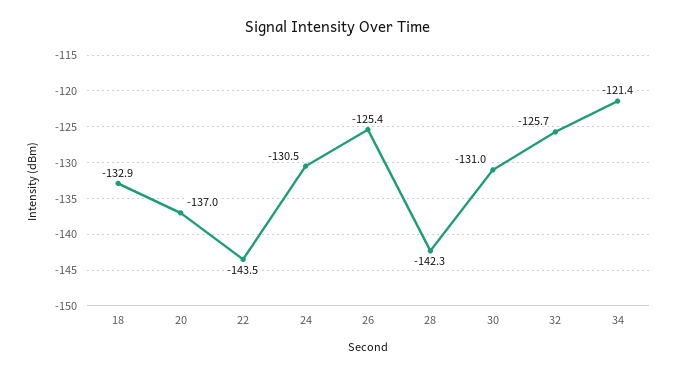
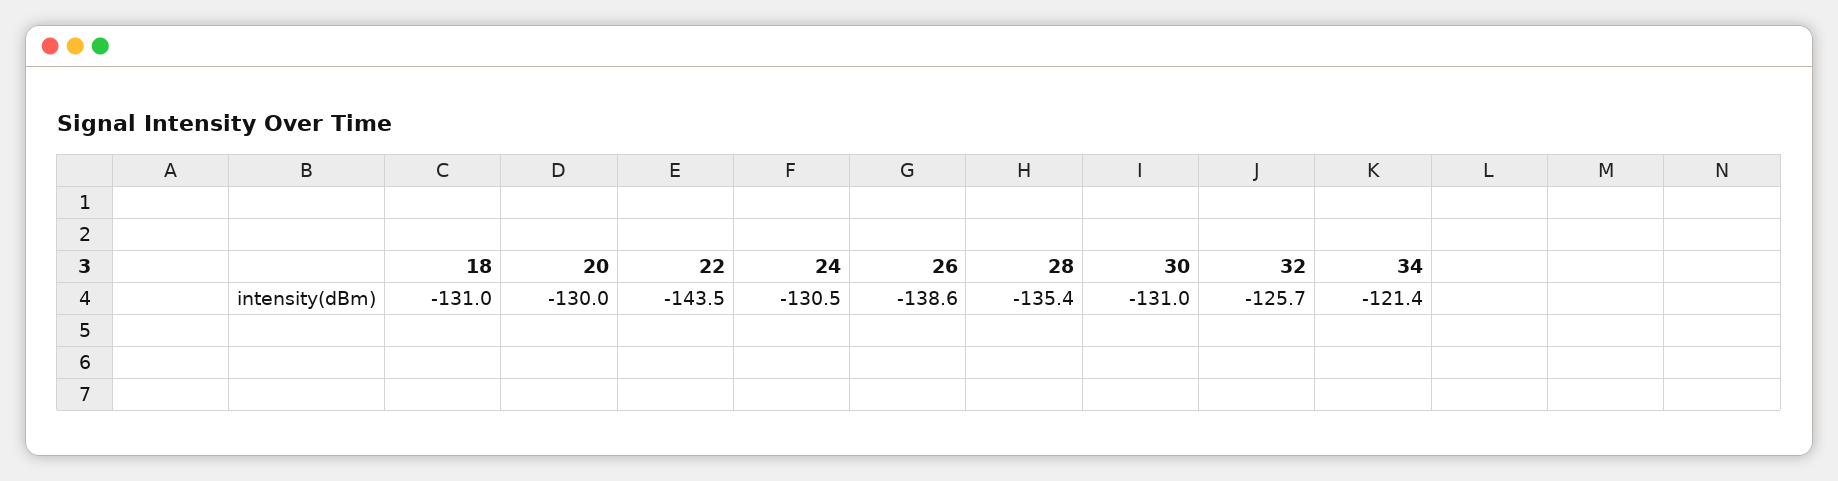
  {
-   "18": -132.9,
+   "18": -131,
-   "20": -137,
+   "20": -130,
    "22": -143.5,
    "24": -130.5,
-   "26": -125.4,
+   "26": -138.6,
-   "28": -142.3,
+   "28": -135.4,
    "30": -131,
    "32": -125.7,
    "34": -121.4
  }

